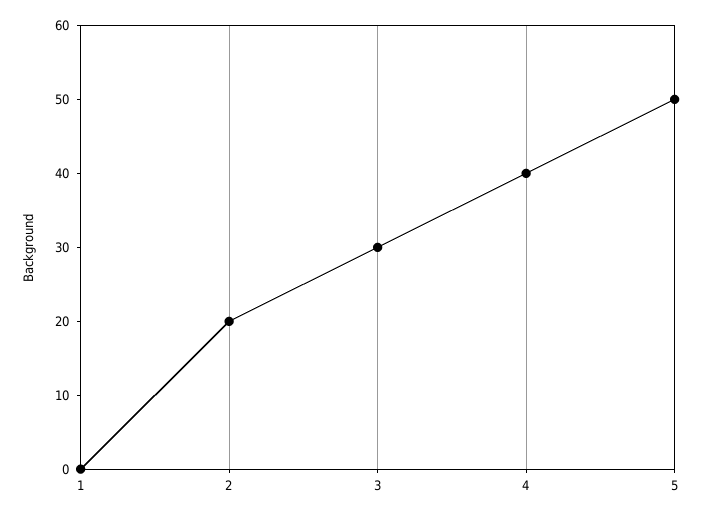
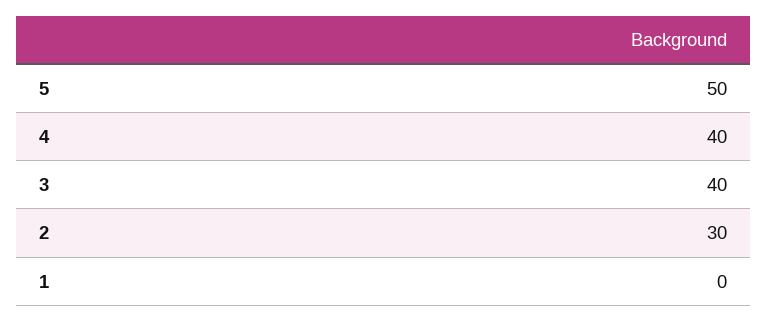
  {
    "1": 0,
-   "2": 20,
+   "2": 30,
-   "3": 30,
+   "3": 40,
    "4": 40,
    "5": 50
  }

